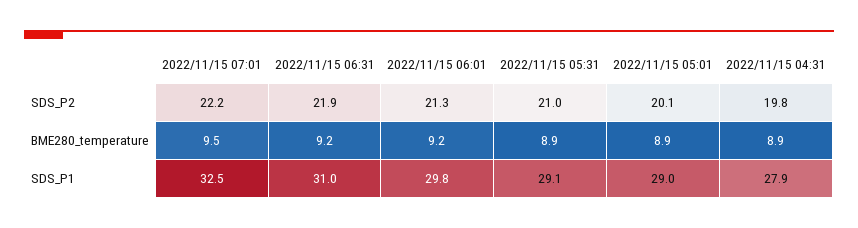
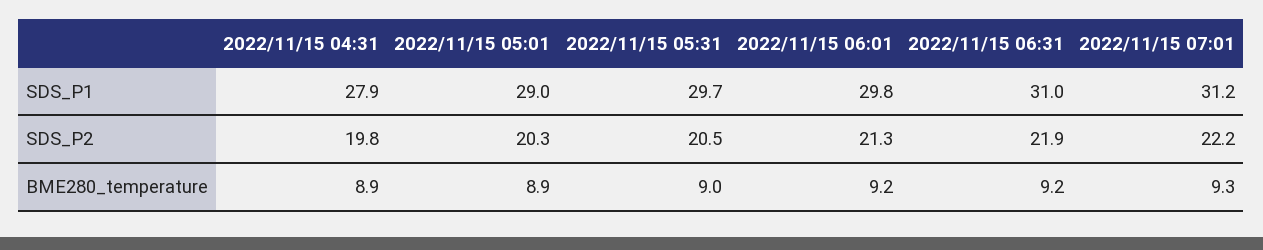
  {
    "2022/11/15 07:01": {
      "SDS_P2": 22.2,
-     "BME280_temperature": 9.5,
+     "BME280_temperature": 9.3,
-     "SDS_P1": 32.5
+     "SDS_P1": 31.2
    },
    "2022/11/15 06:31": {
      "SDS_P2": 21.9,
      "BME280_temperature": 9.2,
      "SDS_P1": 31
    },
    "2022/11/15 06:01": {
      "SDS_P2": 21.3,
      "BME280_temperature": 9.2,
      "SDS_P1": 29.8
    },
    "2022/11/15 05:31": {
-     "SDS_P2": 21,
+     "SDS_P2": 20.5,
-     "BME280_temperature": 8.9,
+     "BME280_temperature": 9,
-     "SDS_P1": 29.1
+     "SDS_P1": 29.7
    },
    "2022/11/15 05:01": {
-     "SDS_P2": 20.1,
+     "SDS_P2": 20.3,
      "BME280_temperature": 8.9,
      "SDS_P1": 29
    },
    "2022/11/15 04:31": {
      "SDS_P2": 19.8,
      "BME280_temperature": 8.9,
      "SDS_P1": 27.9
    }
  }

